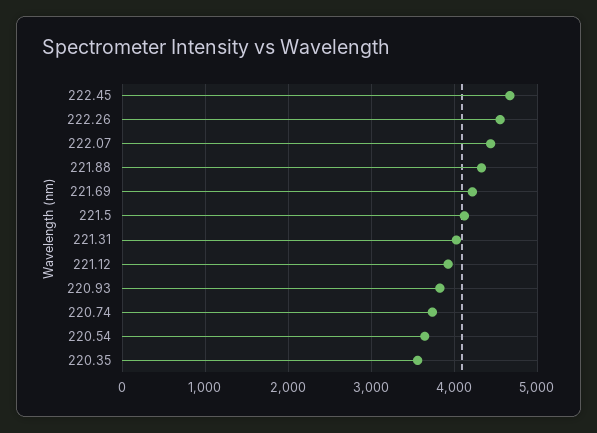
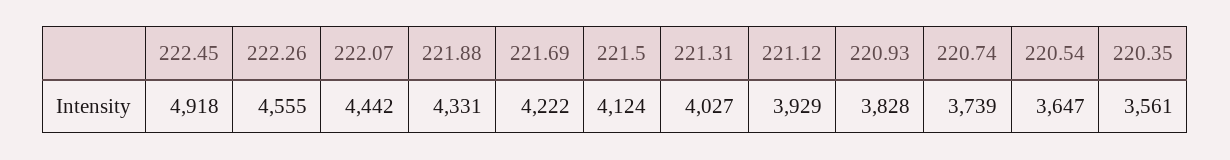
  {
-   "222.45": 4700,
+   "222.45": 4918,
    "222.26": 4555,
    "222.07": 4442,
    "221.88": 4331,
    "221.69": 4222,
    "221.5": 4124,
    "221.31": 4027,
    "221.12": 3929,
    "220.93": 3828,
    "220.74": 3739,
    "220.54": 3647,
    "220.35": 3561
  }

